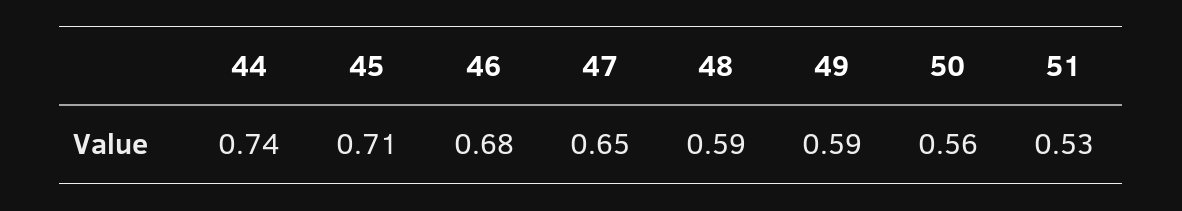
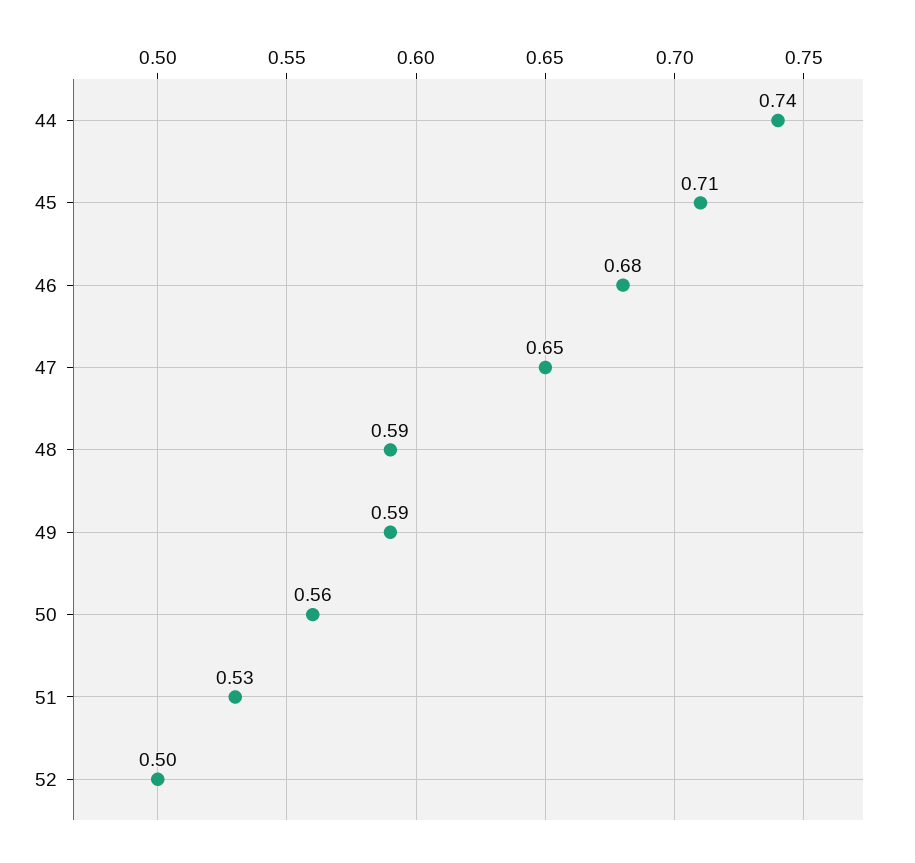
  {
    "44": 0.74,
    "45": 0.71,
    "46": 0.68,
    "47": 0.65,
    "48": 0.59,
    "49": 0.59,
    "50": 0.56,
-   "51": 0.53
+   "51": 0.53,
+   "52": 0.5
  }

